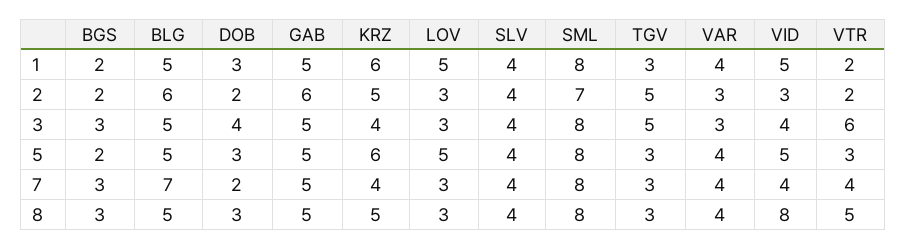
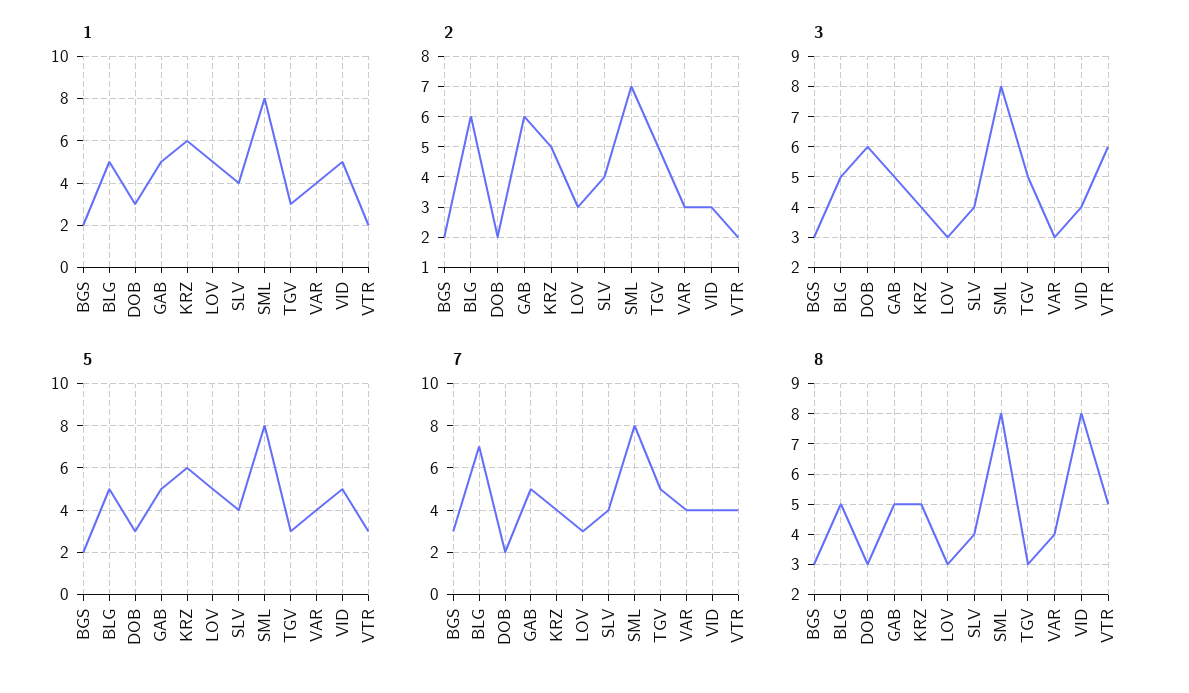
  {
    "1": {
      "BGS": 2,
      "BLG": 5,
      "DOB": 3,
      "GAB": 5,
      "KRZ": 6,
      "LOV": 5,
      "SLV": 4,
      "SML": 8,
      "TGV": 3,
      "VAR": 4,
      "VID": 5,
      "VTR": 2
    },
    "2": {
      "BGS": 2,
      "BLG": 6,
      "DOB": 2,
      "GAB": 6,
      "KRZ": 5,
      "LOV": 3,
      "SLV": 4,
      "SML": 7,
      "TGV": 5,
      "VAR": 3,
      "VID": 3,
      "VTR": 2
    },
    "3": {
      "BGS": 3,
      "BLG": 5,
-     "DOB": 4,
+     "DOB": 6,
      "GAB": 5,
      "KRZ": 4,
      "LOV": 3,
      "SLV": 4,
      "SML": 8,
      "TGV": 5,
      "VAR": 3,
      "VID": 4,
      "VTR": 6
    },
    "5": {
      "BGS": 2,
      "BLG": 5,
      "DOB": 3,
      "GAB": 5,
      "KRZ": 6,
      "LOV": 5,
      "SLV": 4,
      "SML": 8,
      "TGV": 3,
      "VAR": 4,
      "VID": 5,
      "VTR": 3
    },
    "7": {
      "BGS": 3,
      "BLG": 7,
      "DOB": 2,
      "GAB": 5,
      "KRZ": 4,
      "LOV": 3,
      "SLV": 4,
      "SML": 8,
-     "TGV": 3,
+     "TGV": 5,
      "VAR": 4,
      "VID": 4,
      "VTR": 4
    },
    "8": {
      "BGS": 3,
      "BLG": 5,
      "DOB": 3,
      "GAB": 5,
      "KRZ": 5,
      "LOV": 3,
      "SLV": 4,
      "SML": 8,
      "TGV": 3,
      "VAR": 4,
      "VID": 8,
      "VTR": 5
    }
  }

